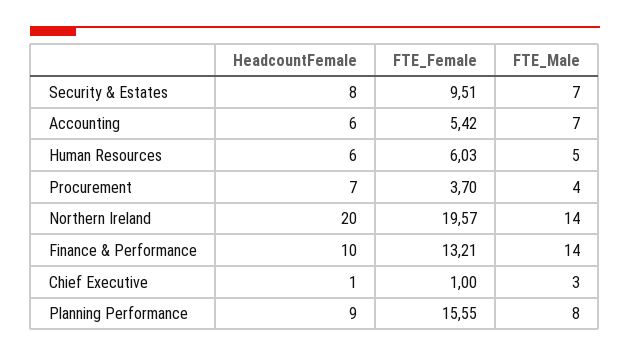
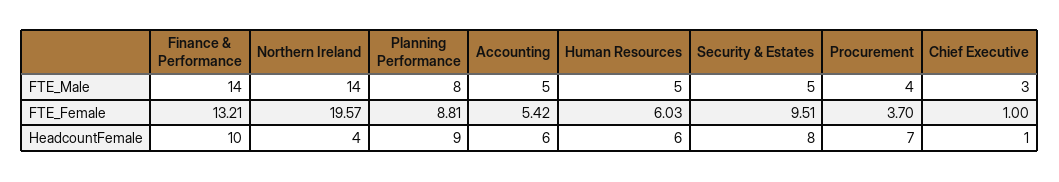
  {
    "HeadcountFemale": {
      "Security & Estates": 8,
      "Accounting": 6,
      "Human Resources": 6,
      "Procurement": 7,
-     "Northern Ireland": 20,
+     "Northern Ireland": 4,
      "Finance & Performance": 10,
      "Chief Executive": 1,
      "Planning Performance": 9
    },
    "FTE_Female": {
      "Security & Estates": 9.51,
      "Accounting": 5.42,
      "Human Resources": 6.03,
      "Procurement": 3.7,
      "Northern Ireland": 19.57,
      "Finance & Performance": 13.21,
      "Chief Executive": 1,
-     "Planning Performance": 15.55
+     "Planning Performance": 8.81
    },
    "FTE_Male": {
-     "Security & Estates": 7,
+     "Security & Estates": 5,
-     "Accounting": 7,
+     "Accounting": 5,
      "Human Resources": 5,
      "Procurement": 4,
      "Northern Ireland": 14,
      "Finance & Performance": 14,
      "Chief Executive": 3,
      "Planning Performance": 8
    }
  }

